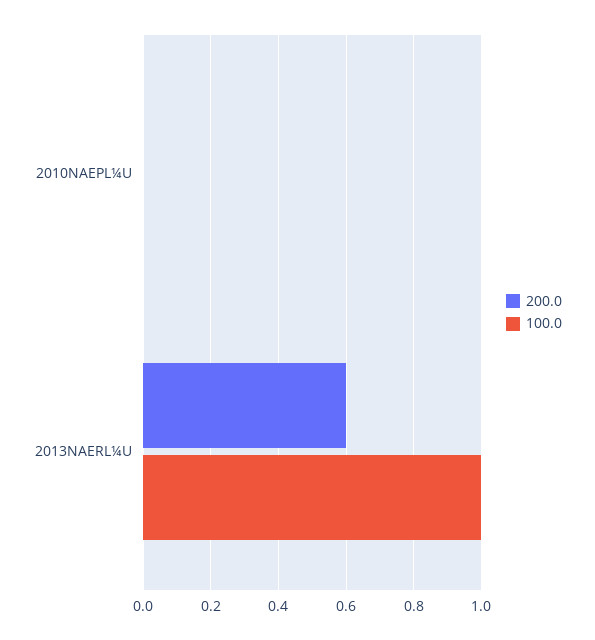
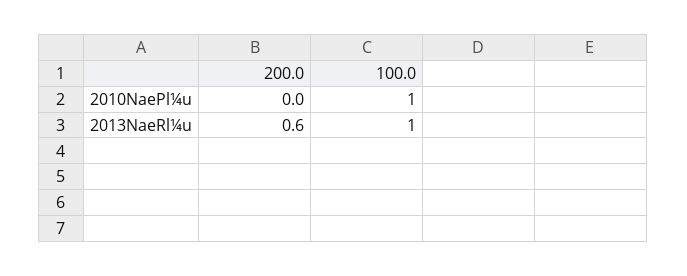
  {
    "200.0": {
      "2010NAEPL¼U": 0,
      "2013NAERL¼U": 0.6
    },
    "100.0": {
-     "2010NAEPL¼U": 0,
+     "2010NAEPL¼U": 1,
      "2013NAERL¼U": 1
    }
  }

